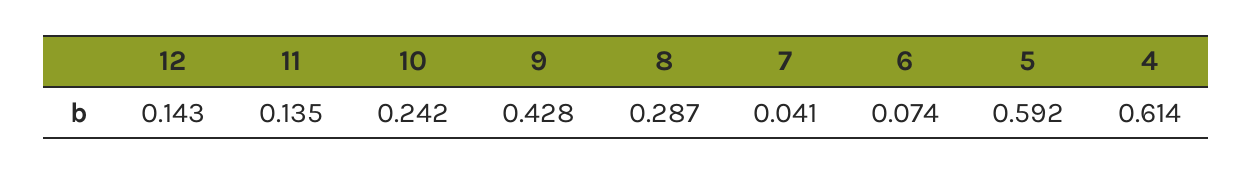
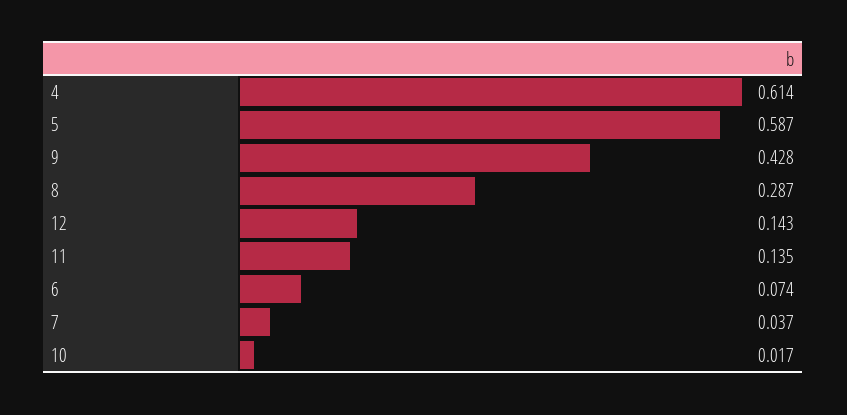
  {
    "12": 0.143,
    "11": 0.135,
-   "10": 0.242,
+   "10": 0.017,
    "9": 0.428,
    "8": 0.287,
-   "7": 0.041,
+   "7": 0.037,
    "6": 0.074,
-   "5": 0.592,
+   "5": 0.587,
    "4": 0.614
  }

